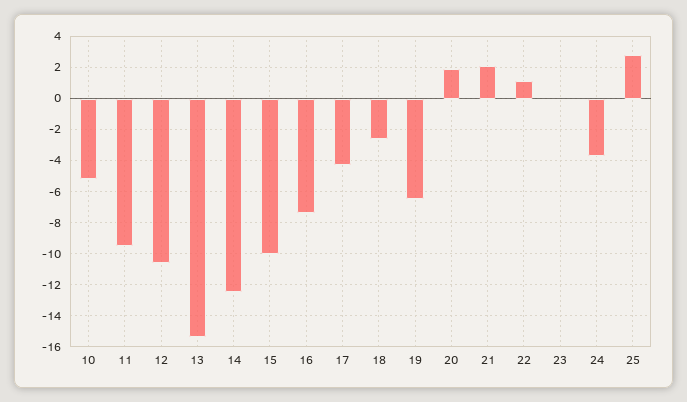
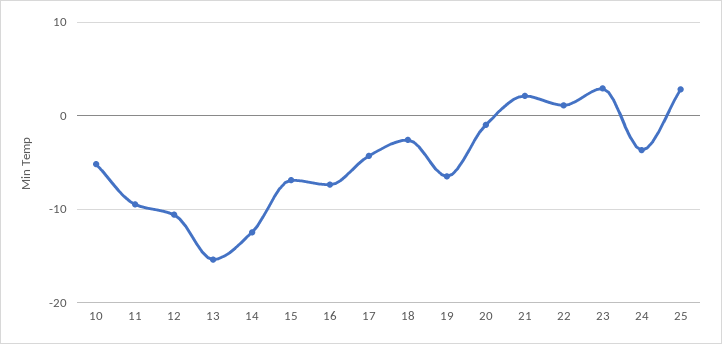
  {
    "10": -5,
    "11": -9.5,
    "12": -10.5,
    "13": -15.5,
    "14": -12.5,
-   "15": -10,
+   "15": -7,
    "16": -7.5,
    "17": -4.5,
    "18": -2.5,
    "19": -6.5,
-   "20": 2,
+   "20": -1,
    "21": 2,
    "22": 1,
-   "23": 0,
+   "23": 3,
    "24": -3.5,
    "25": 3
  }

